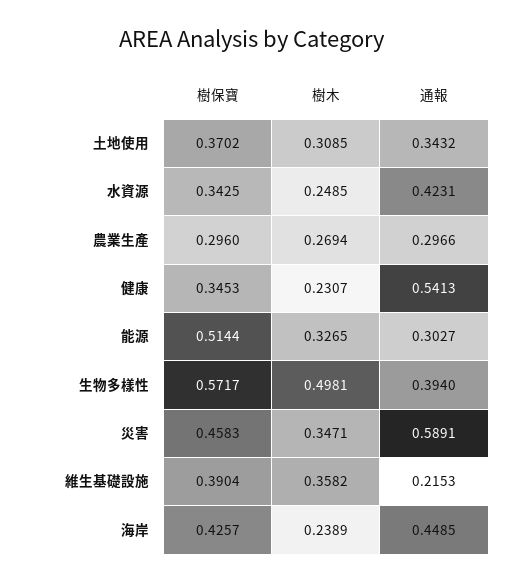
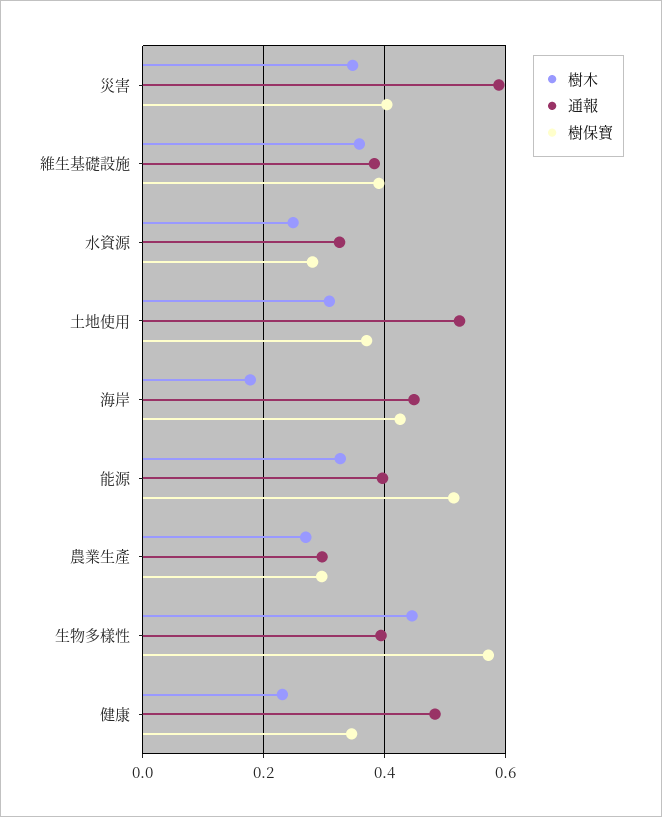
  {
    "樹保寶": {
      "土地使用": 0.3702,
-     "水資源": 0.3425,
+     "水資源": 0.28,
      "農業生產": 0.296,
      "健康": 0.3453,
      "能源": 0.5144,
      "生物多樣性": 0.5717,
-     "災害": 0.4583,
+     "災害": 0.4,
      "維生基礎設施": 0.3904,
      "海岸": 0.4257
    },
    "樹木": {
      "土地使用": 0.3085,
      "水資源": 0.2485,
      "農業生產": 0.2694,
      "健康": 0.2307,
      "能源": 0.3265,
-     "生物多樣性": 0.4981,
+     "生物多樣性": 0.44,
      "災害": 0.3471,
      "維生基礎設施": 0.3582,
-     "海岸": 0.2389
+     "海岸": 0.18
    },
    "通報": {
-     "土地使用": 0.3432,
+     "土地使用": 0.52,
-     "水資源": 0.4231,
+     "水資源": 0.32,
      "農業生產": 0.2966,
-     "健康": 0.5413,
+     "健康": 0.48,
-     "能源": 0.3027,
+     "能源": 0.4,
      "生物多樣性": 0.394,
      "災害": 0.5891,
-     "維生基礎設施": 0.2153,
+     "維生基礎設施": 0.38,
      "海岸": 0.4485
    }
  }

